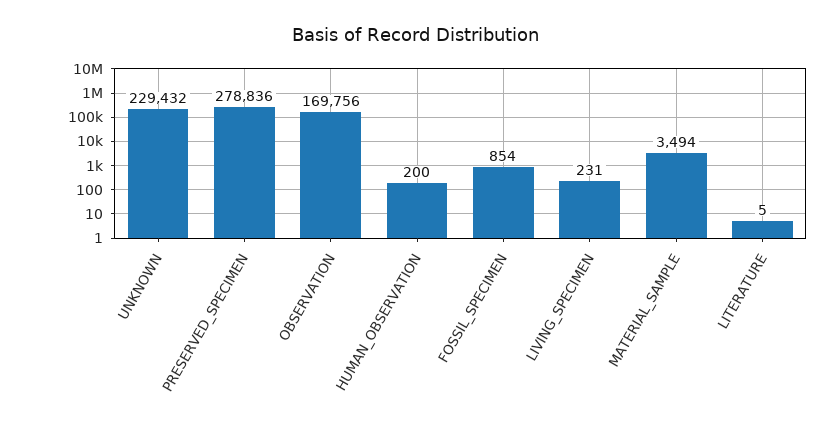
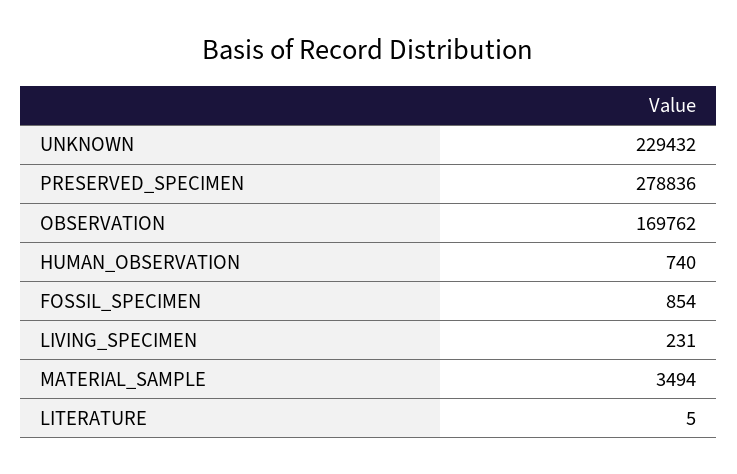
  {
    "UNKNOWN": 229432,
    "PRESERVED_SPECIMEN": 278836,
-   "OBSERVATION": 169756,
+   "OBSERVATION": 169762,
-   "HUMAN_OBSERVATION": 200,
+   "HUMAN_OBSERVATION": 740,
    "FOSSIL_SPECIMEN": 854,
    "LIVING_SPECIMEN": 231,
    "MATERIAL_SAMPLE": 3494,
    "LITERATURE": 5
  }

